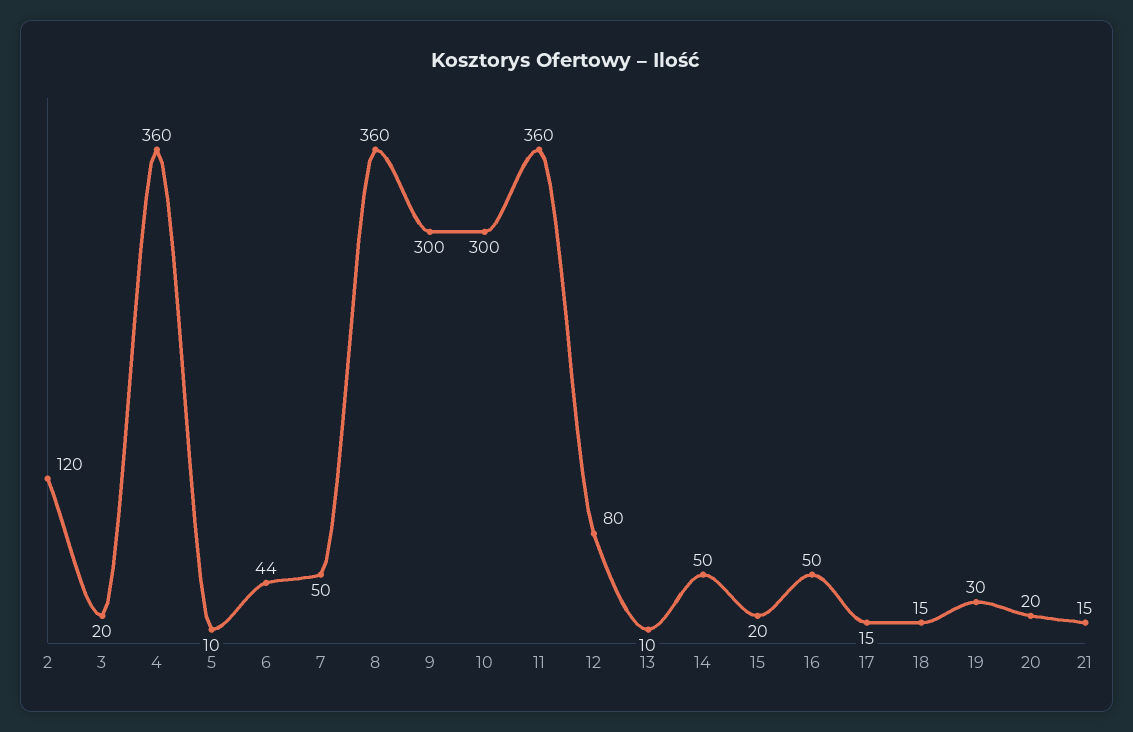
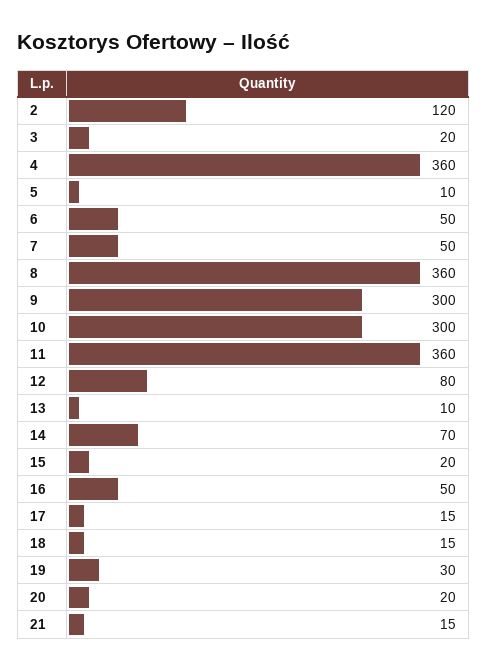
  {
    "2": 120,
    "3": 20,
    "4": 360,
    "5": 10,
-   "6": 44,
+   "6": 50,
    "7": 50,
    "8": 360,
    "9": 300,
    "10": 300,
    "11": 360,
    "12": 80,
    "13": 10,
-   "14": 50,
+   "14": 70,
    "15": 20,
    "16": 50,
    "17": 15,
    "18": 15,
    "19": 30,
    "20": 20,
    "21": 15
  }

